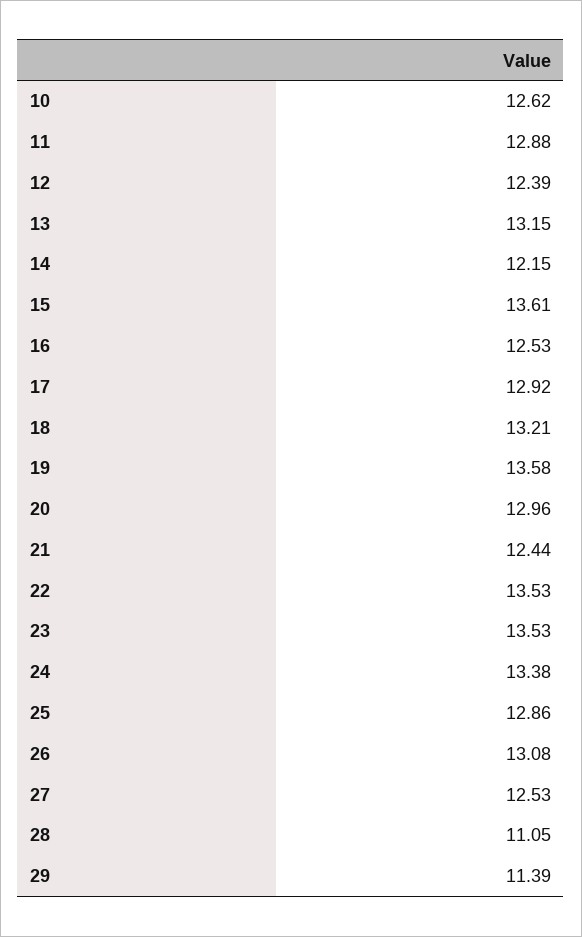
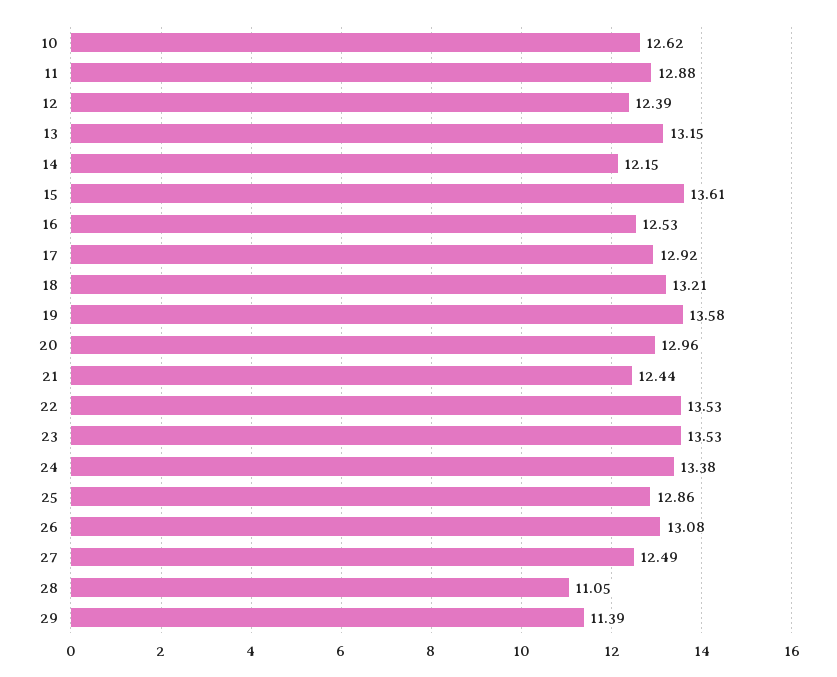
  {
    "10": 12.62,
    "11": 12.88,
    "12": 12.39,
    "13": 13.15,
    "14": 12.15,
    "15": 13.61,
    "16": 12.53,
    "17": 12.92,
    "18": 13.21,
    "19": 13.58,
    "20": 12.96,
    "21": 12.44,
    "22": 13.53,
    "23": 13.53,
    "24": 13.38,
    "25": 12.86,
    "26": 13.08,
-   "27": 12.53,
+   "27": 12.49,
    "28": 11.05,
    "29": 11.39
  }

